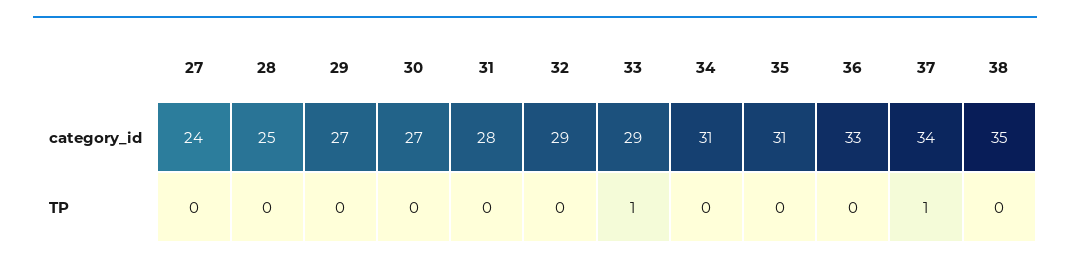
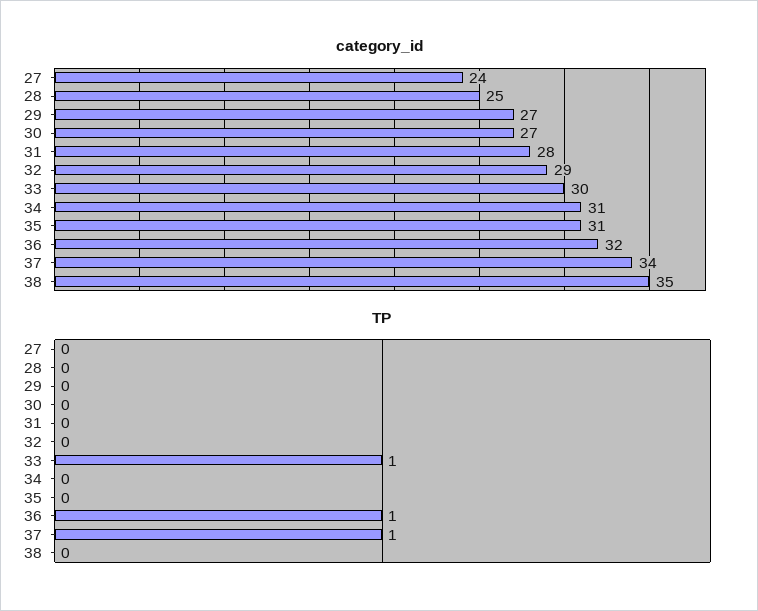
  {
    "category_id": {
      "27": 24,
      "28": 25,
      "29": 27,
      "30": 27,
      "31": 28,
      "32": 29,
-     "33": 29,
+     "33": 30,
      "34": 31,
      "35": 31,
-     "36": 33,
+     "36": 32,
      "37": 34,
      "38": 35
    },
    "TP": {
      "27": 0,
      "28": 0,
      "29": 0,
      "30": 0,
      "31": 0,
      "32": 0,
      "33": 1,
      "34": 0,
      "35": 0,
-     "36": 0,
+     "36": 1,
      "37": 1,
      "38": 0
    }
  }

